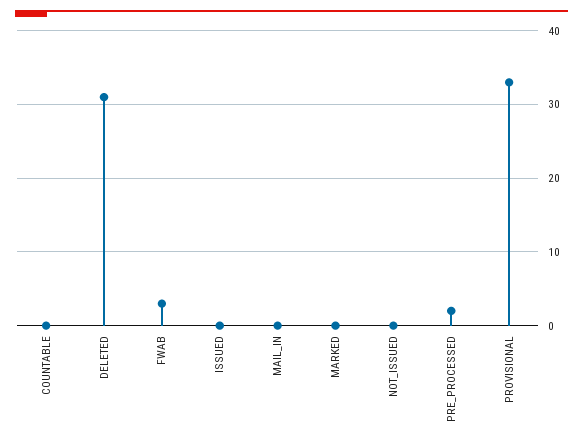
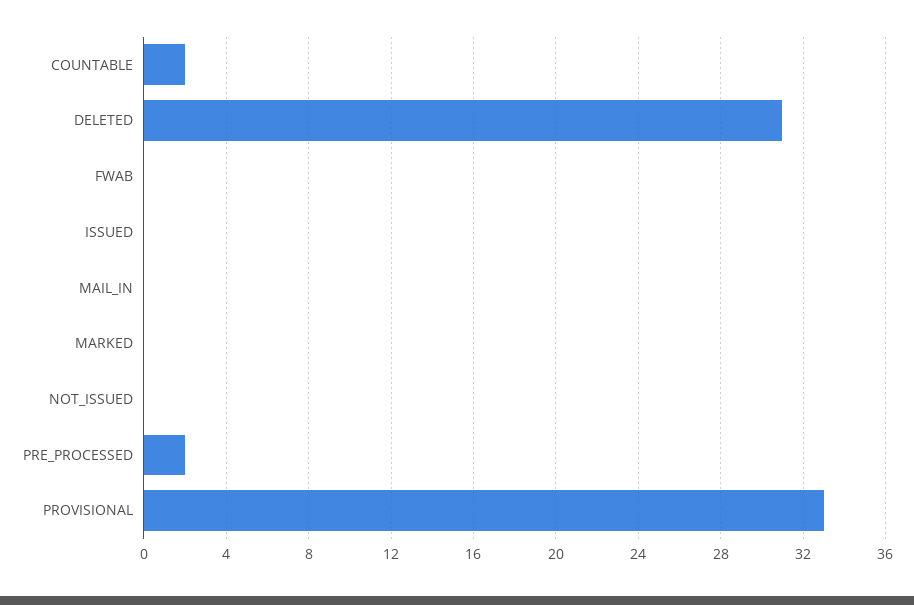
  {
-   "COUNTABLE": 0,
+   "COUNTABLE": 2,
    "DELETED": 31,
-   "FWAB": 3,
+   "FWAB": 0,
    "ISSUED": 0,
    "MAIL_IN": 0,
    "MARKED": 0,
    "NOT_ISSUED": 0,
    "PRE_PROCESSED": 2,
    "PROVISIONAL": 33
  }

